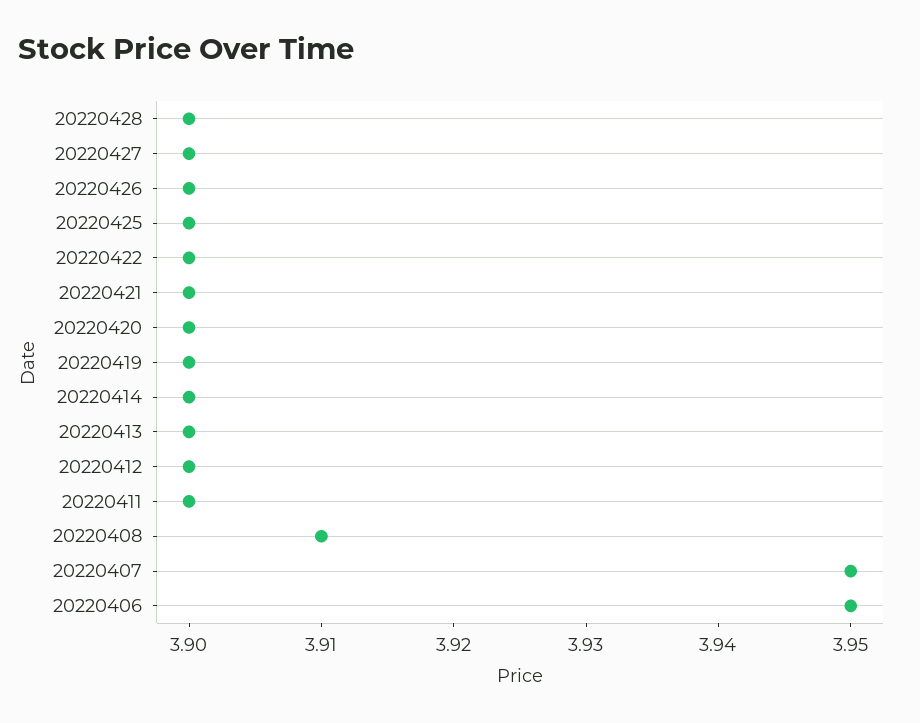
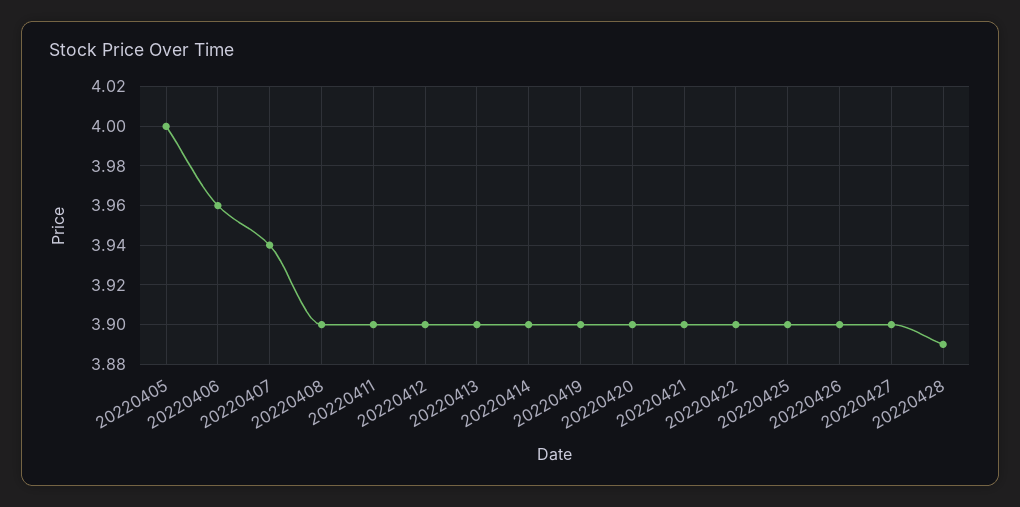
  {
-   "20220428": 3.9,
+   "20220428": 3.89,
    "20220427": 3.9,
    "20220426": 3.9,
    "20220425": 3.9,
    "20220422": 3.9,
    "20220421": 3.9,
    "20220420": 3.9,
    "20220419": 3.9,
    "20220414": 3.9,
    "20220413": 3.9,
    "20220412": 3.9,
    "20220411": 3.9,
-   "20220408": 3.91,
+   "20220408": 3.9,
-   "20220407": 3.95,
+   "20220407": 3.94,
-   "20220406": 3.95
+   "20220406": 3.96,
+   "20220405": 4
  }

